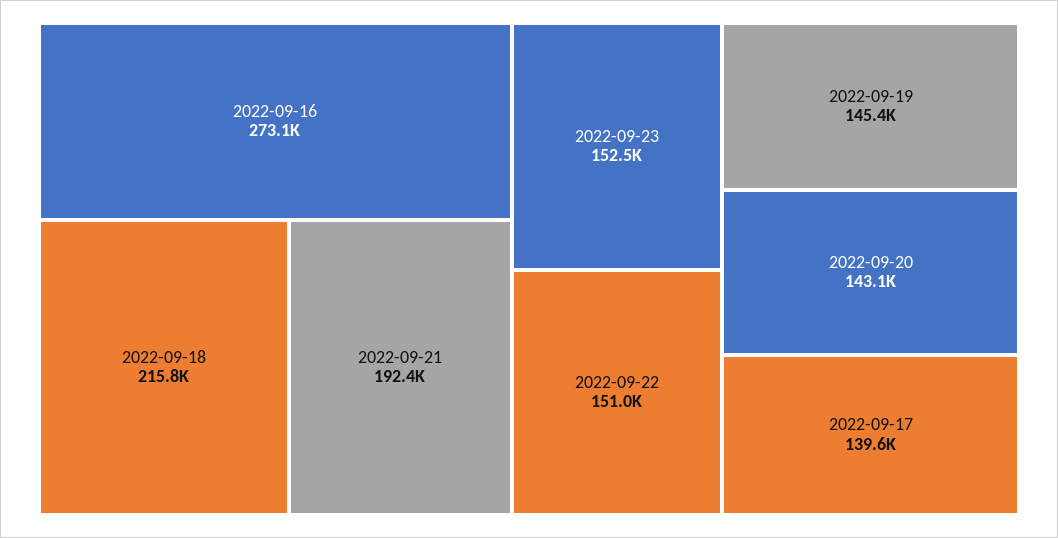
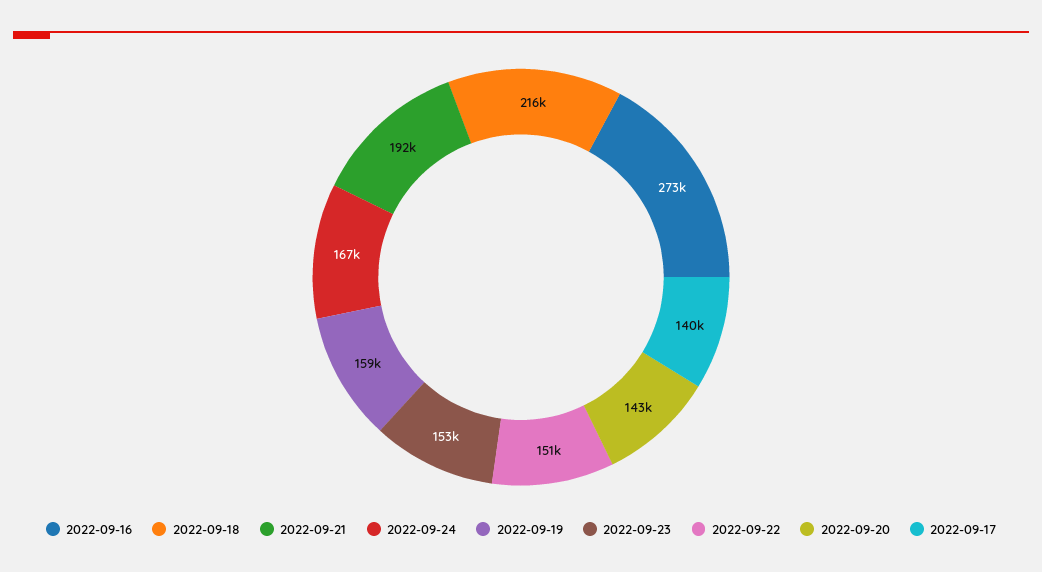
  {
    "2022-09-16": 273100,
    "2022-09-18": 215800,
    "2022-09-21": 192400,
    "2022-09-23": 152500,
    "2022-09-22": 151000,
-   "2022-09-19": 145400,
+   "2022-09-19": 159000,
    "2022-09-20": 143100,
-   "2022-09-17": 139600
+   "2022-09-17": 139600,
+   "2022-09-24": 167000
  }

